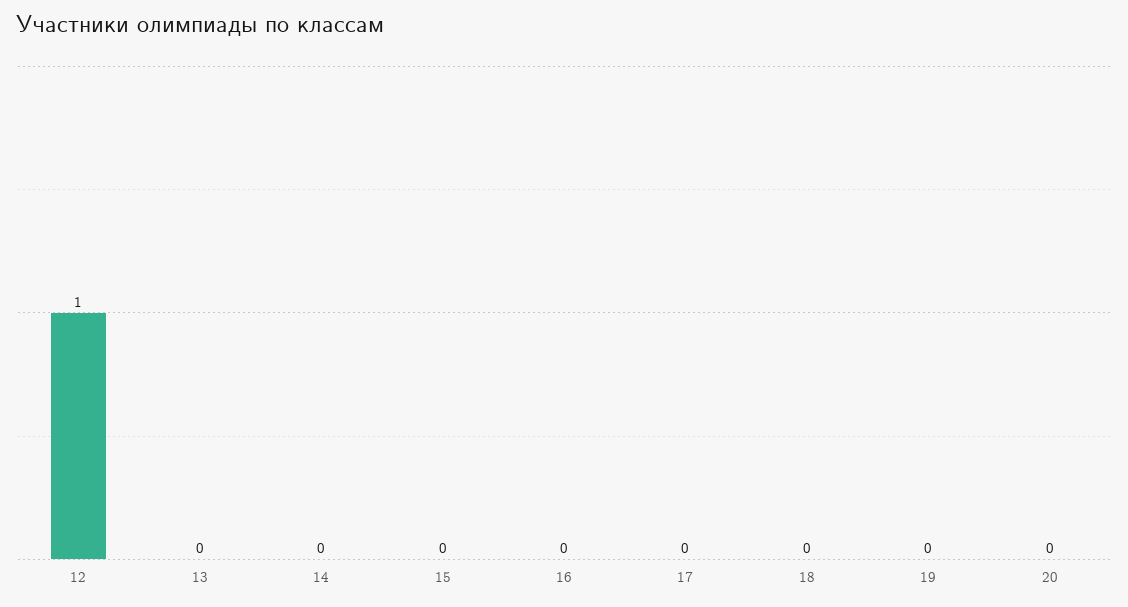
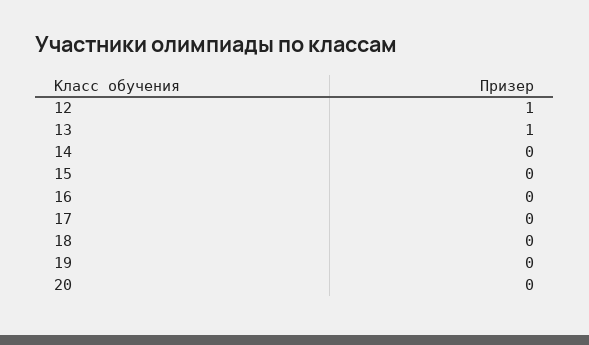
  {
    "12": 1,
-   "13": 0,
+   "13": 1,
    "14": 0,
    "15": 0,
    "16": 0,
    "17": 0,
    "18": 0,
    "19": 0,
    "20": 0
  }

